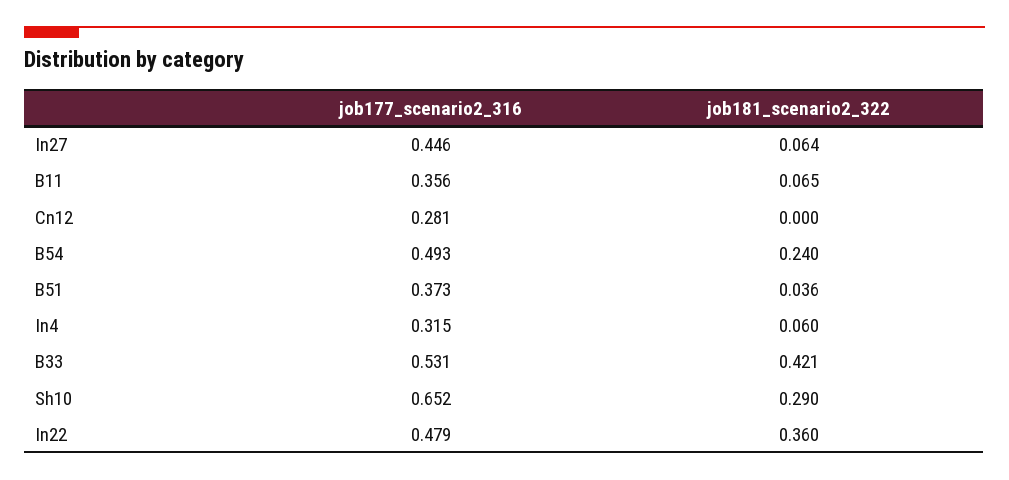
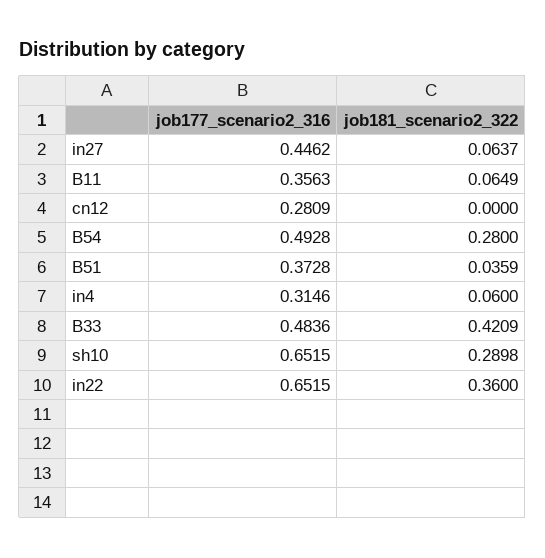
  {
    "job177_scenario2_316": {
      "In27": 0.4462,
      "B11": 0.3563,
      "Cn12": 0.2809,
      "B54": 0.4928,
      "B51": 0.3728,
      "In4": 0.3146,
-     "B33": 0.531,
+     "B33": 0.4836,
      "Sh10": 0.6515,
-     "In22": 0.479
+     "In22": 0.6515
    },
    "job181_scenario2_322": {
      "In27": 0.0637,
      "B11": 0.0649,
      "Cn12": 0,
-     "B54": 0.24,
+     "B54": 0.28,
      "B51": 0.0359,
      "In4": 0.06,
      "B33": 0.4209,
      "Sh10": 0.2898,
      "In22": 0.36
    }
  }

